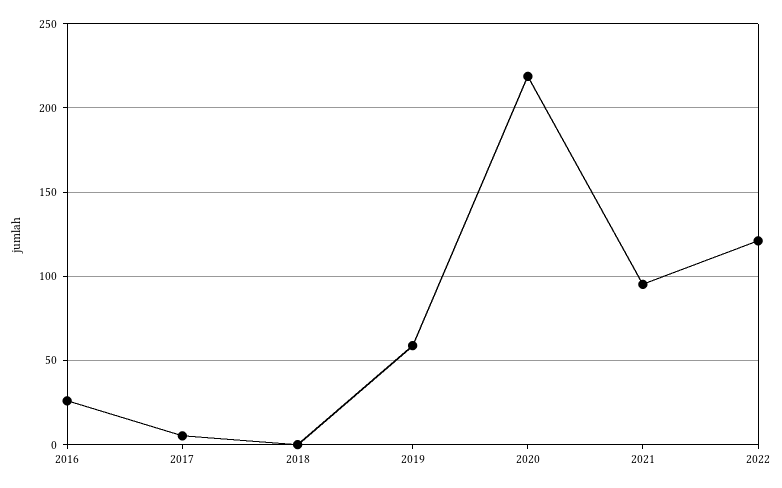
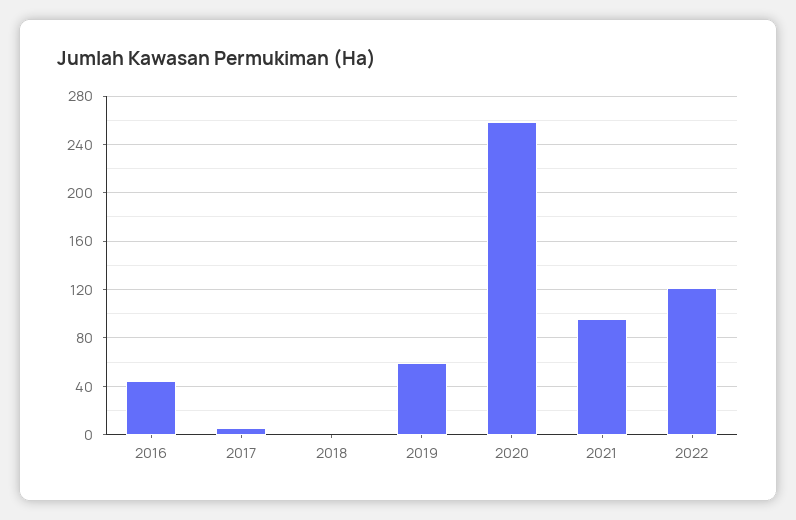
  {
-   "2016": 25,
+   "2016": 45,
    "2017": 5,
    "2018": 0,
    "2019": 60,
-   "2020": 220,
+   "2020": 260,
    "2021": 95,
    "2022": 120
  }

